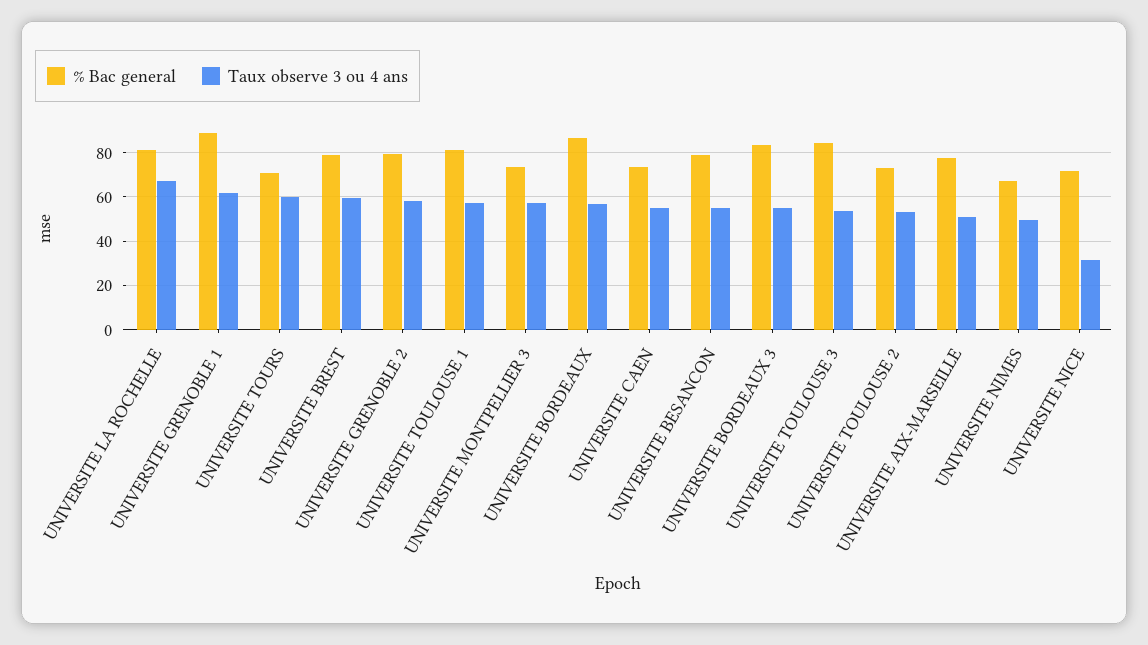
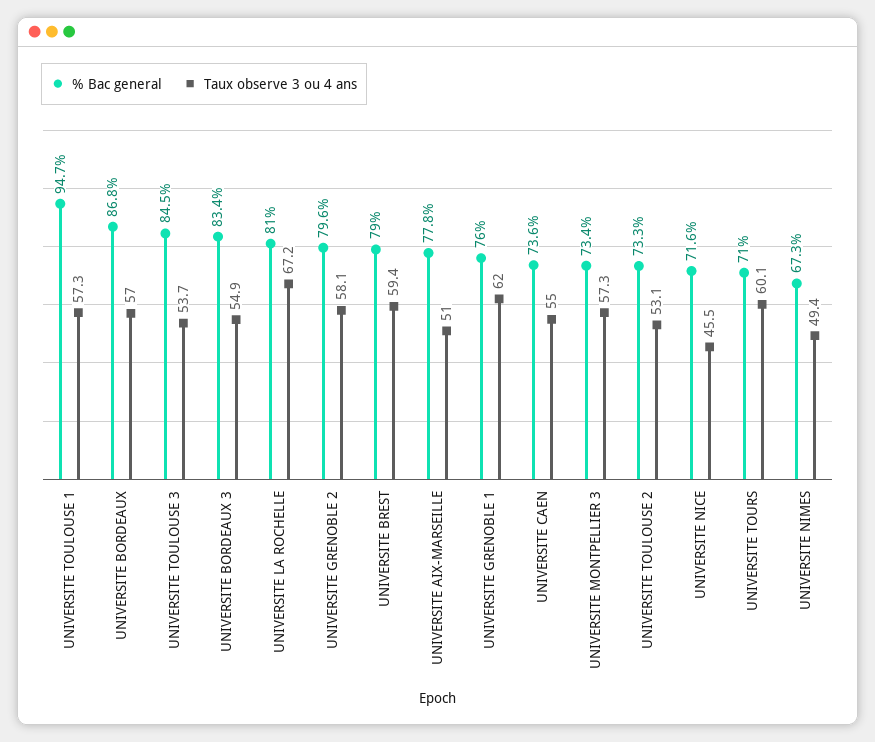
  {
    "% Bac general": {
      "UNIVERSITE LA ROCHELLE": 81,
-     "UNIVERSITE GRENOBLE 1": 90,
+     "UNIVERSITE GRENOBLE 1": 76,
      "UNIVERSITE TOURS": 71,
      "UNIVERSITE BREST": 79,
      "UNIVERSITE GRENOBLE 2": 79.6,
-     "UNIVERSITE TOULOUSE 1": 80,
+     "UNIVERSITE TOULOUSE 1": 94.7,
      "UNIVERSITE MONTPELLIER 3": 73.4,
      "UNIVERSITE BORDEAUX": 86.8,
      "UNIVERSITE CAEN": 73.6,
-     "UNIVERSITE BESANCON": 80,
      "UNIVERSITE BORDEAUX 3": 83.4,
      "UNIVERSITE TOULOUSE 3": 84.5,
      "UNIVERSITE TOULOUSE 2": 73.3,
      "UNIVERSITE AIX-MARSEILLE": 77.8,
      "UNIVERSITE NIMES": 67.3,
      "UNIVERSITE NICE": 71.6
    },
    "Taux observe 3 ou 4 ans": {
      "UNIVERSITE LA ROCHELLE": 67.2,
      "UNIVERSITE GRENOBLE 1": 62,
      "UNIVERSITE TOURS": 60.1,
      "UNIVERSITE BREST": 59.4,
      "UNIVERSITE GRENOBLE 2": 58.1,
      "UNIVERSITE TOULOUSE 1": 57.3,
      "UNIVERSITE MONTPELLIER 3": 57.3,
      "UNIVERSITE BORDEAUX": 57,
      "UNIVERSITE CAEN": 55,
-     "UNIVERSITE BESANCON": 55,
      "UNIVERSITE BORDEAUX 3": 54.9,
      "UNIVERSITE TOULOUSE 3": 53.7,
      "UNIVERSITE TOULOUSE 2": 53.1,
      "UNIVERSITE AIX-MARSEILLE": 51,
      "UNIVERSITE NIMES": 49.4,
-     "UNIVERSITE NICE": 30
+     "UNIVERSITE NICE": 45.5
    }
  }

